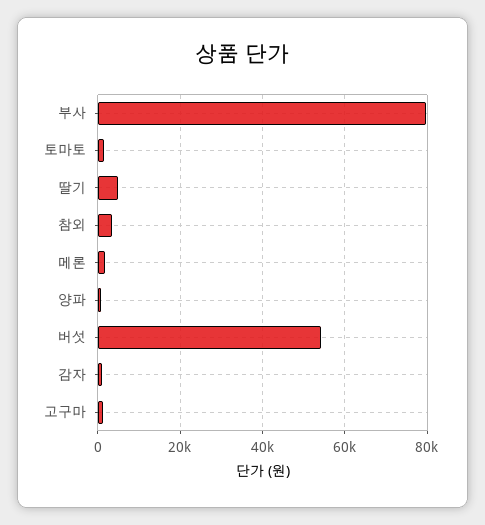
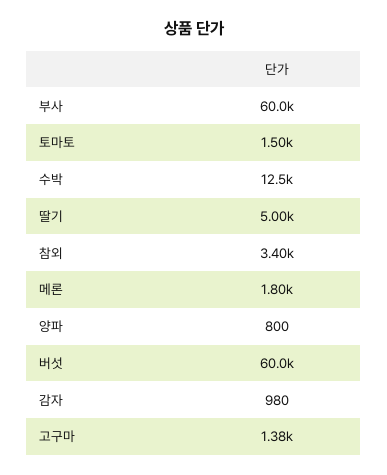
  {
-   "부사": 80000,
+   "부사": 60000,
    "토마토": 1500,
    "딸기": 5000,
    "참외": 3400,
    "메론": 1800,
    "양파": 800,
-   "버섯": 54000,
+   "버섯": 60000,
    "감자": 980,
-   "고구마": 1380
+   "고구마": 1380,
+   "수박": 12500
  }

